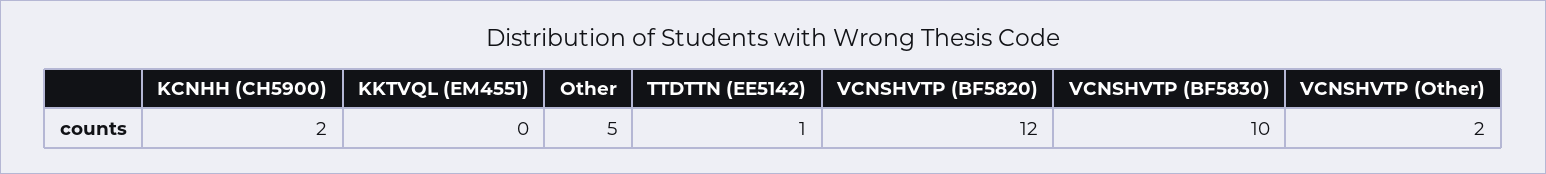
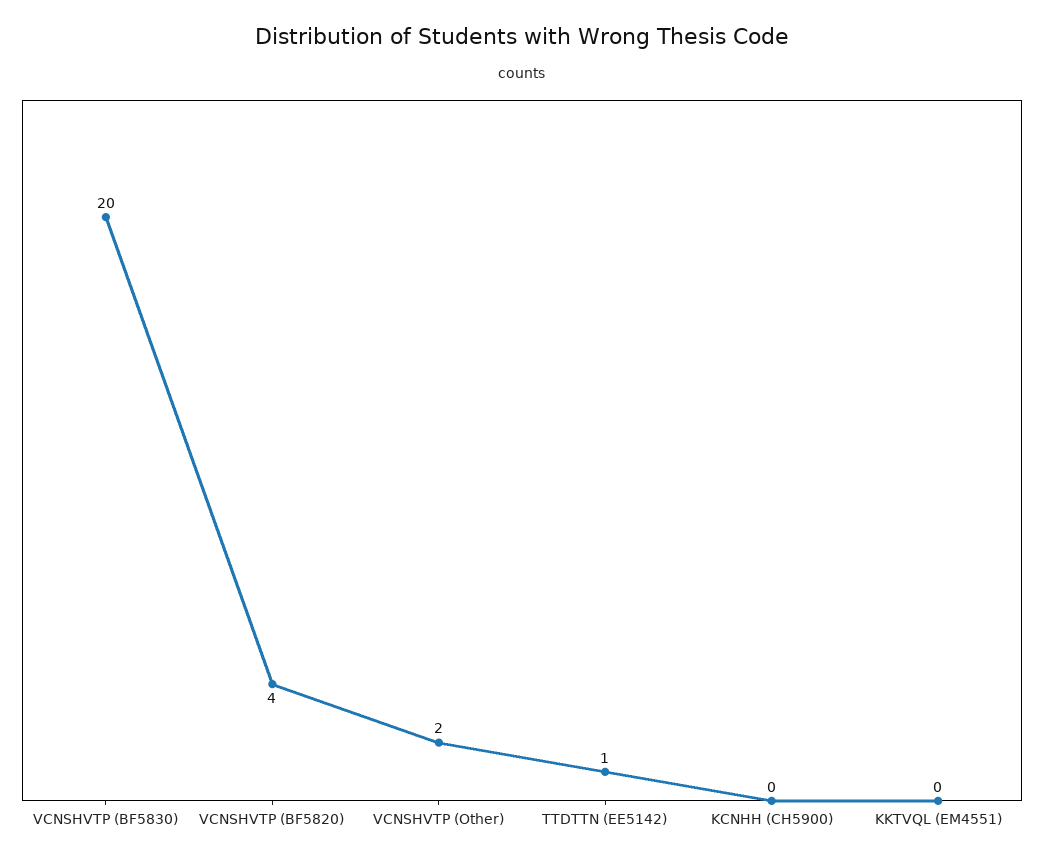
  {
-   "KCNHH (CH5900)": 2,
+   "KCNHH (CH5900)": 0,
    "KKTVQL (EM4551)": 0,
-   "Other": 5,
    "TTDTTN (EE5142)": 1,
-   "VCNSHVTP (BF5820)": 12,
+   "VCNSHVTP (BF5820)": 4,
-   "VCNSHVTP (BF5830)": 10,
+   "VCNSHVTP (BF5830)": 20,
    "VCNSHVTP (Other)": 2
  }

